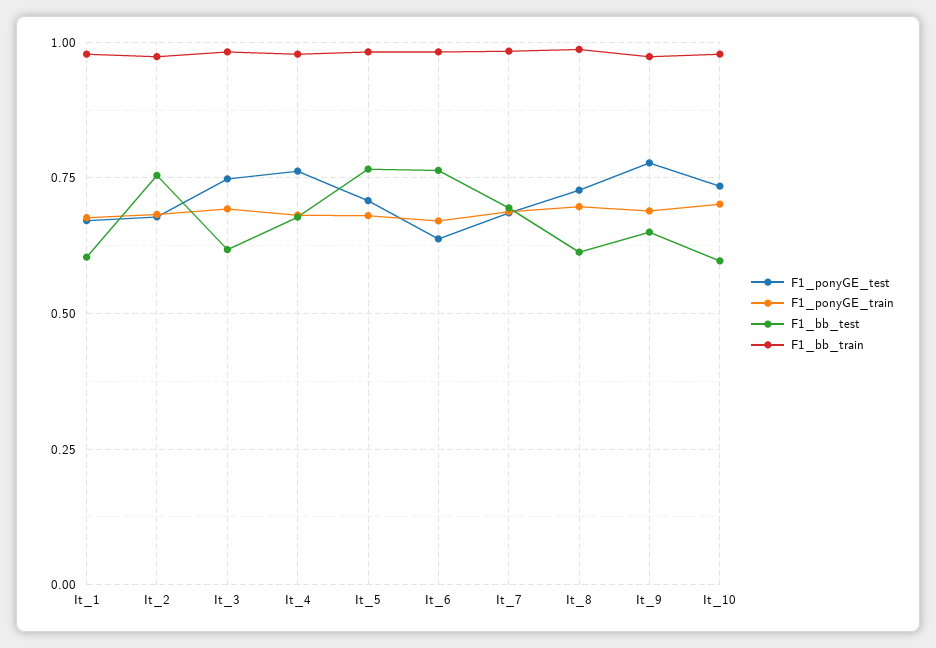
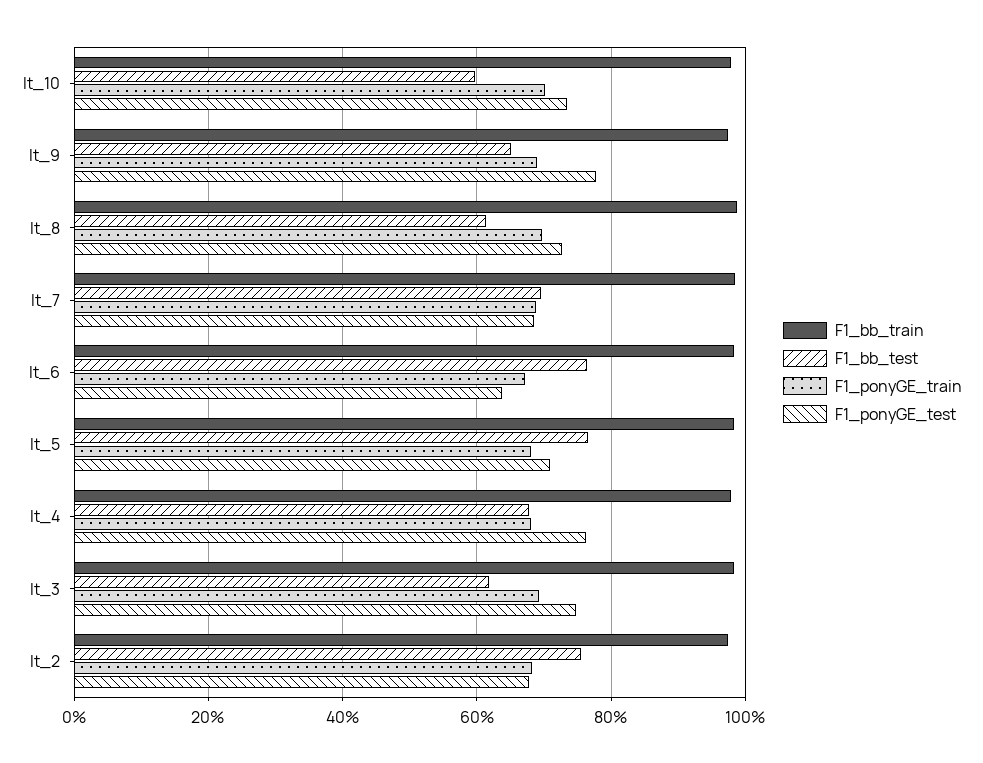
  {
    "F1_ponyGE_test": {
-     "It_1": 0.675,
      "It_2": 0.68,
      "It_3": 0.74,
      "It_4": 0.76,
      "It_5": 0.7,
      "It_6": 0.64,
      "It_7": 0.68,
      "It_8": 0.72,
      "It_9": 0.78,
      "It_10": 0.74
    },
    "F1_ponyGE_train": {
-     "It_1": 0.675,
      "It_2": 0.68,
      "It_3": 0.7,
      "It_4": 0.68,
      "It_5": 0.68,
      "It_6": 0.68,
      "It_7": 0.68,
      "It_8": 0.7,
      "It_9": 0.68,
      "It_10": 0.7
    },
    "F1_bb_test": {
-     "It_1": 0.6,
      "It_2": 0.76,
      "It_3": 0.62,
      "It_4": 0.68,
      "It_5": 0.76,
      "It_6": 0.76,
      "It_7": 0.7,
      "It_8": 0.62,
      "It_9": 0.66,
      "It_10": 0.6
    },
    "F1_bb_train": {
-     "It_1": 0.975,
      "It_2": 0.98,
      "It_3": 0.98,
      "It_4": 0.98,
      "It_5": 0.98,
      "It_6": 0.98,
      "It_7": 0.98,
      "It_8": 0.98,
      "It_9": 0.98,
      "It_10": 0.98
    }
  }

